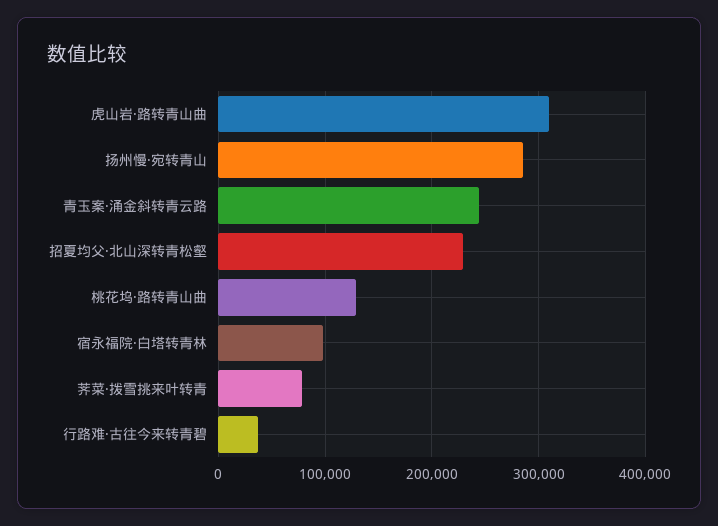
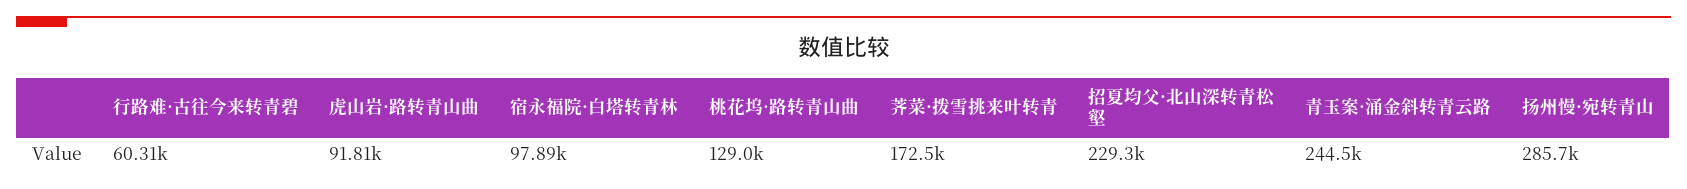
  {
-   "虎山岩·路转青山曲": 310000,
+   "虎山岩·路转青山曲": 91810,
    "扬州慢·宛转青山": 285700,
    "青玉案·涌金斜转青云路": 244500,
    "招夏均父·北山深转青松壑": 229300,
    "桃花坞·路转青山曲": 129000,
    "宿永福院·白塔转青林": 97890,
-   "荠菜·拨雪挑来叶转青": 80000,
+   "荠菜·拨雪挑来叶转青": 172500,
-   "行路难·古往今来转青碧": 40000
+   "行路难·古往今来转青碧": 60310
  }

